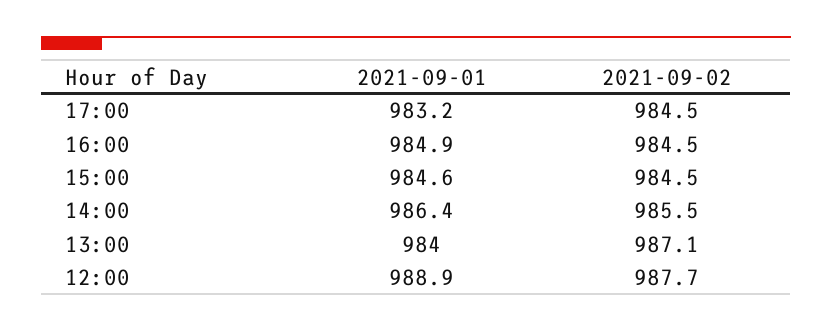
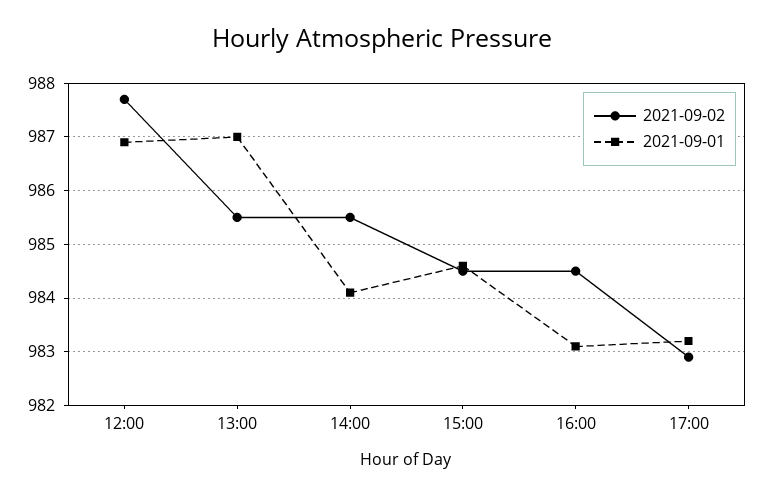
  {
    "2021-09-01": {
      "17:00": 983.2,
-     "16:00": 984.9,
+     "16:00": 983,
      "15:00": 984.6,
-     "14:00": 986.4,
+     "14:00": 984,
-     "13:00": 984,
+     "13:00": 987,
-     "12:00": 988.9
+     "12:00": 987
    },
    "2021-09-02": {
-     "17:00": 984.5,
+     "17:00": 983,
      "16:00": 984.5,
      "15:00": 984.5,
      "14:00": 985.5,
-     "13:00": 987.1,
+     "13:00": 985.5,
      "12:00": 987.7
    }
  }

